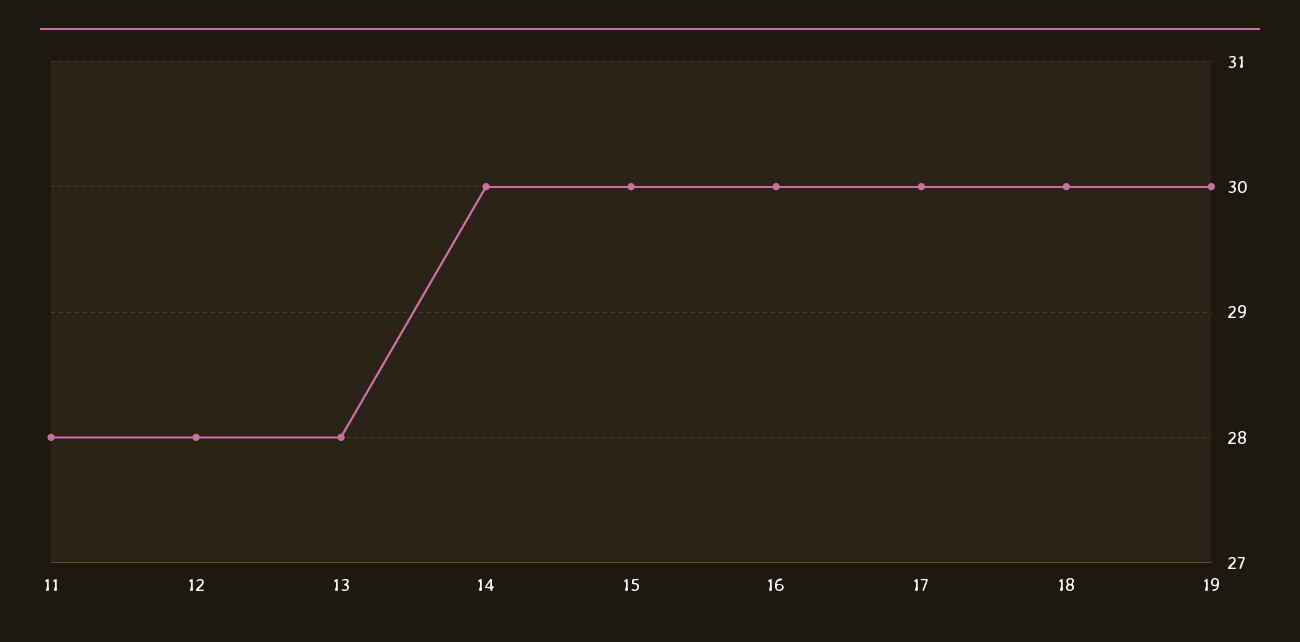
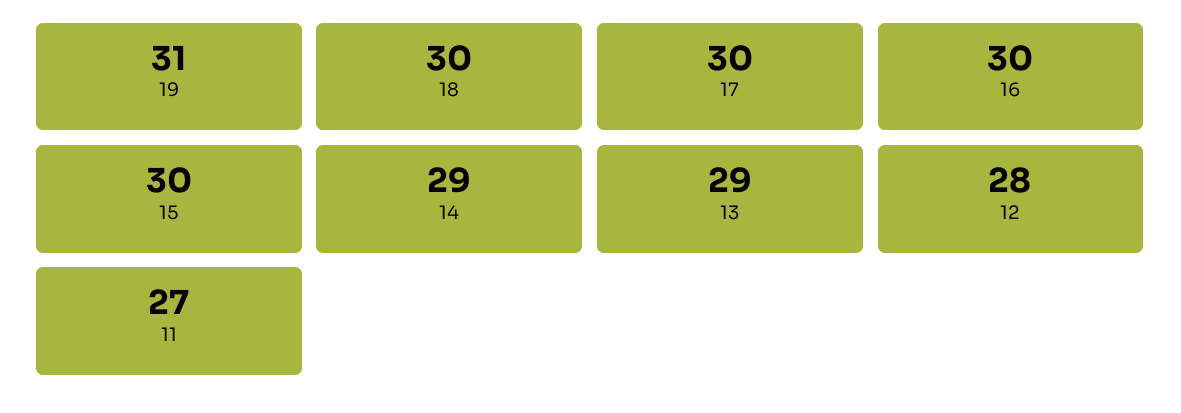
  {
-   "11": 28,
+   "11": 27,
    "12": 28,
-   "13": 28,
+   "13": 29,
-   "14": 30,
+   "14": 29,
    "15": 30,
    "16": 30,
    "17": 30,
    "18": 30,
-   "19": 30
+   "19": 31
  }

